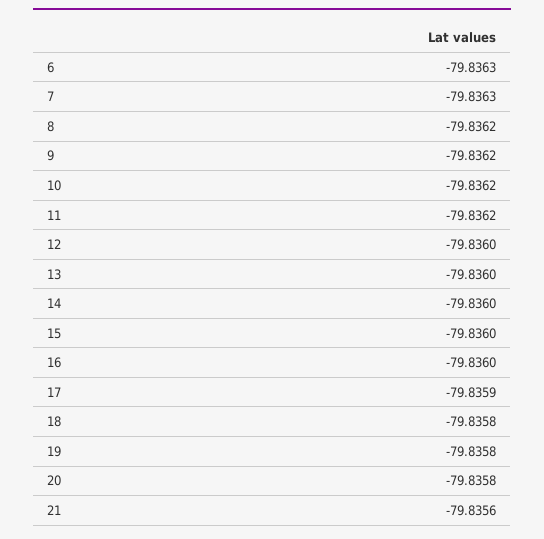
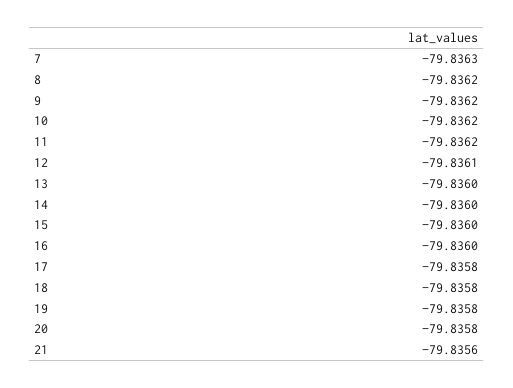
  {
-   "6": -79.8363,
    "7": -79.8363,
    "8": -79.8362,
    "9": -79.8362,
    "10": -79.8362,
    "11": -79.8362,
-   "12": -79.836,
+   "12": -79.8361,
    "13": -79.836,
    "14": -79.836,
    "15": -79.836,
    "16": -79.836,
-   "17": -79.8359,
+   "17": -79.8358,
    "18": -79.8358,
    "19": -79.8358,
    "20": -79.8358,
    "21": -79.8356
  }

